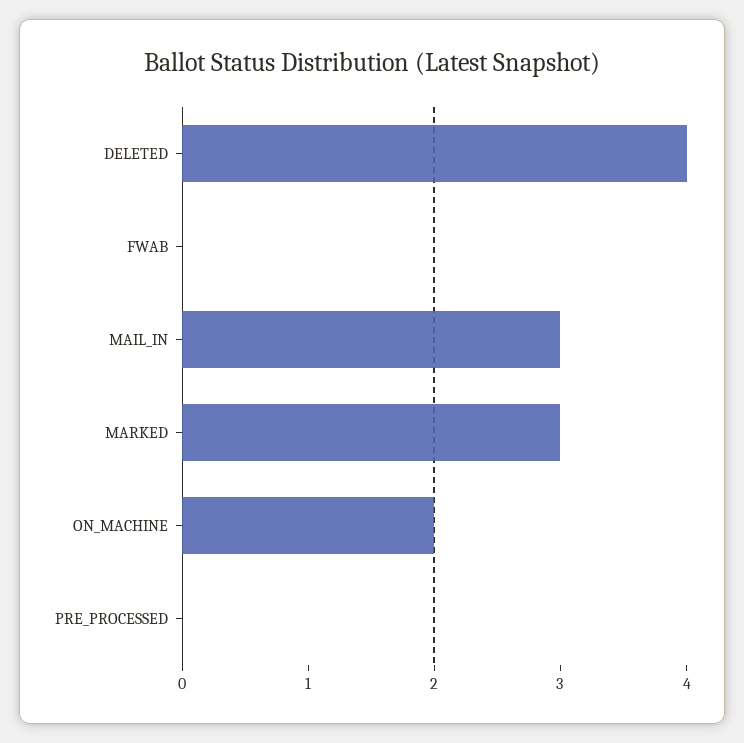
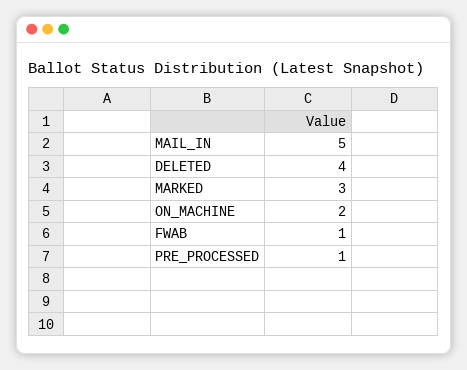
  {
    "DELETED": 4,
-   "FWAB": 0,
+   "FWAB": 1,
-   "MAIL_IN": 3,
+   "MAIL_IN": 5,
    "MARKED": 3,
    "ON_MACHINE": 2,
-   "PRE_PROCESSED": 0
+   "PRE_PROCESSED": 1
  }

